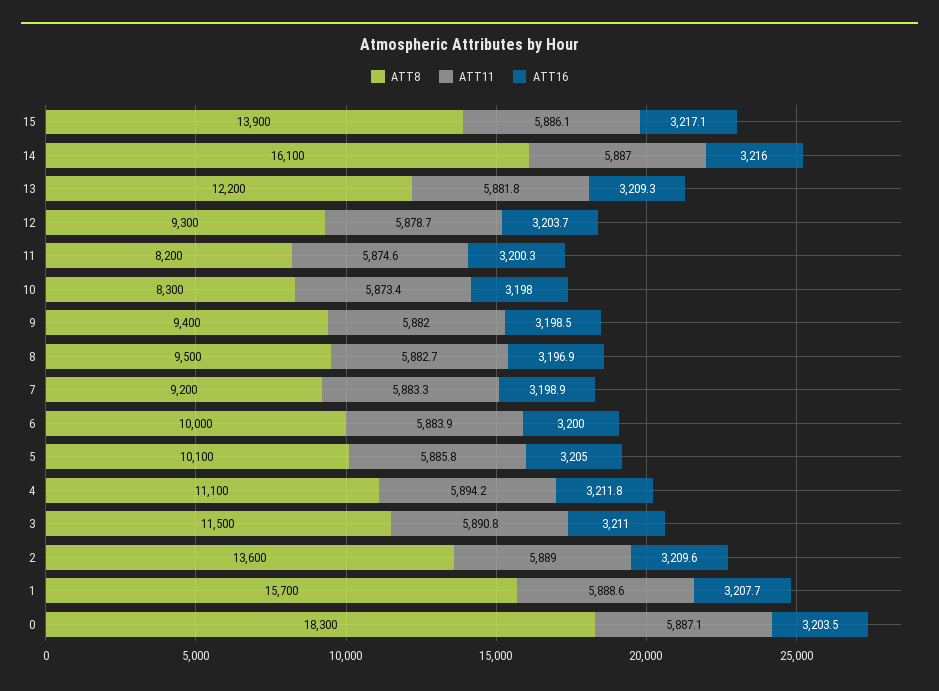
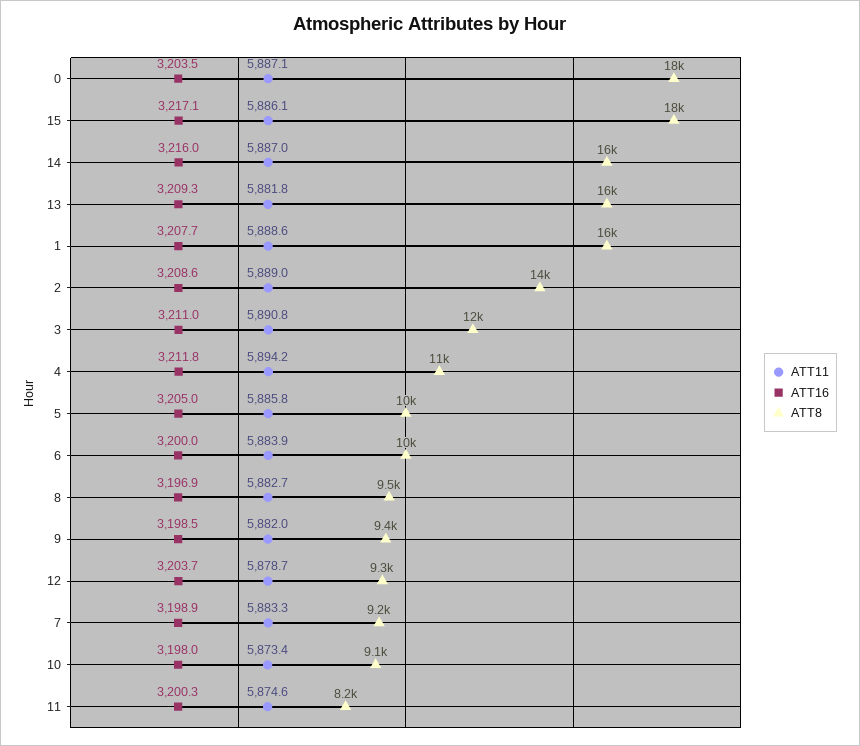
  {
    "ATT8": {
-     "15": 13900,
+     "15": 18000,
      "14": 16100,
-     "13": 12200,
+     "13": 16000,
      "12": 9300,
      "11": 8200,
-     "10": 8300,
+     "10": 9100,
      "9": 9400,
      "8": 9500,
      "7": 9200,
      "6": 10000,
      "5": 10100,
      "4": 11100,
      "3": 11500,
      "2": 13600,
      "1": 15700,
      "0": 18300
    },
    "ATT11": {
      "15": 5886.1,
      "14": 5887,
      "13": 5881.8,
      "12": 5878.7,
      "11": 5874.6,
      "10": 5873.4,
      "9": 5882,
      "8": 5882.7,
      "7": 5883.3,
      "6": 5883.9,
      "5": 5885.8,
      "4": 5894.2,
      "3": 5890.8,
      "2": 5889,
      "1": 5888.6,
      "0": 5887.1
    },
    "ATT16": {
      "15": 3217.1,
      "14": 3216,
      "13": 3209.3,
      "12": 3203.7,
      "11": 3200.3,
      "10": 3198,
      "9": 3198.5,
      "8": 3196.9,
      "7": 3198.9,
      "6": 3200,
      "5": 3205,
      "4": 3211.8,
      "3": 3211,
-     "2": 3209.6,
+     "2": 3208.6,
      "1": 3207.7,
      "0": 3203.5
    }
  }

